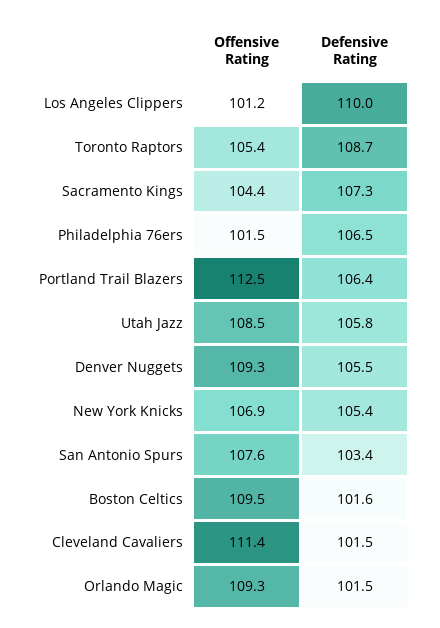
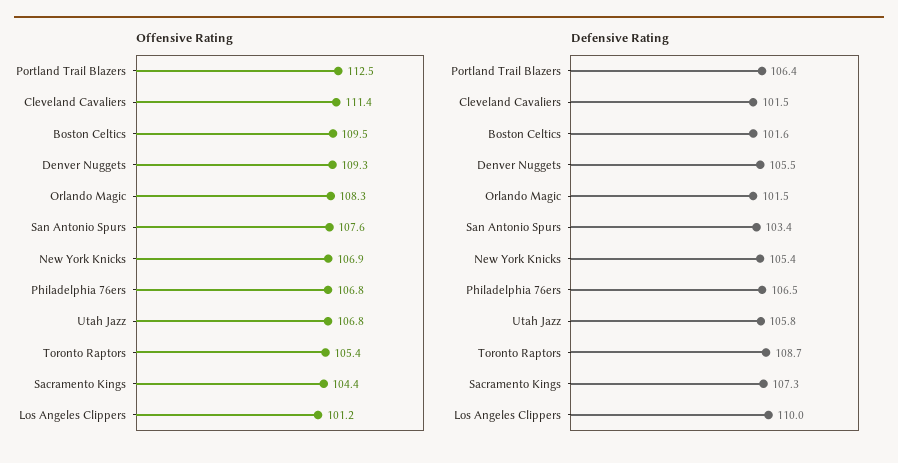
  {
    "Offensive Rating": {
      "Los Angeles Clippers": 101.2,
      "Toronto Raptors": 105.4,
      "Sacramento Kings": 104.4,
-     "Philadelphia 76ers": 101.5,
+     "Philadelphia 76ers": 106.8,
      "Portland Trail Blazers": 112.5,
-     "Utah Jazz": 108.5,
+     "Utah Jazz": 106.8,
      "Denver Nuggets": 109.3,
      "New York Knicks": 106.9,
      "San Antonio Spurs": 107.6,
      "Boston Celtics": 109.5,
      "Cleveland Cavaliers": 111.4,
-     "Orlando Magic": 109.3
+     "Orlando Magic": 108.3
    },
    "Defensive Rating": {
      "Los Angeles Clippers": 110,
      "Toronto Raptors": 108.7,
      "Sacramento Kings": 107.3,
      "Philadelphia 76ers": 106.5,
      "Portland Trail Blazers": 106.4,
      "Utah Jazz": 105.8,
      "Denver Nuggets": 105.5,
      "New York Knicks": 105.4,
      "San Antonio Spurs": 103.4,
      "Boston Celtics": 101.6,
      "Cleveland Cavaliers": 101.5,
      "Orlando Magic": 101.5
    }
  }

